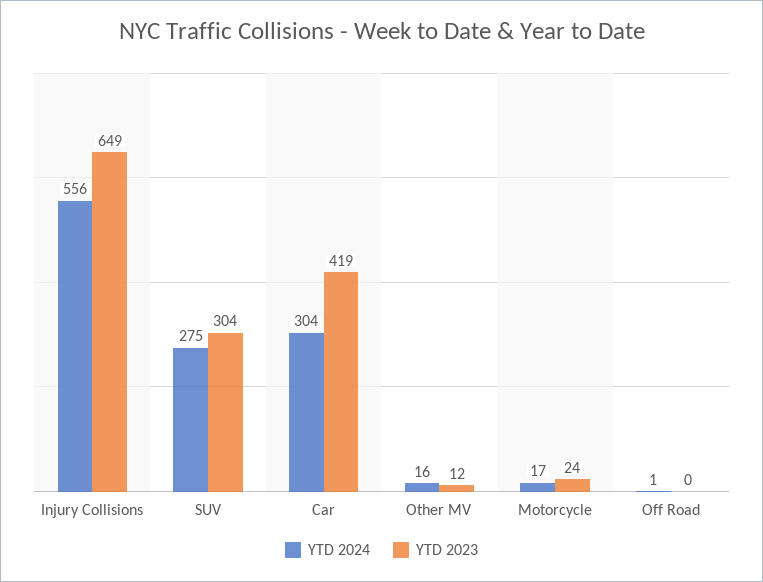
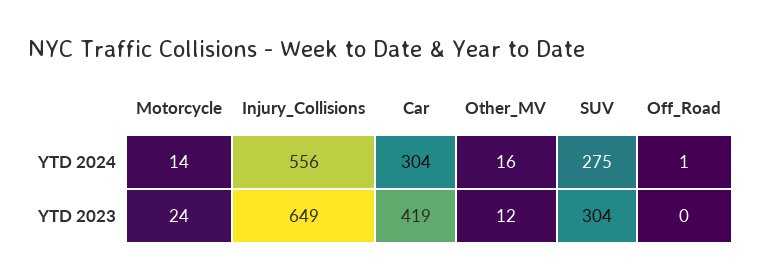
  {
    "YTD 2024": {
      "Injury Collisions": 556,
      "SUV": 275,
      "Car": 304,
      "Other MV": 16,
-     "Motorcycle": 17,
+     "Motorcycle": 14,
      "Off Road": 1
    },
    "YTD 2023": {
      "Injury Collisions": 649,
      "SUV": 304,
      "Car": 419,
      "Other MV": 12,
      "Motorcycle": 24,
      "Off Road": 0
    }
  }

